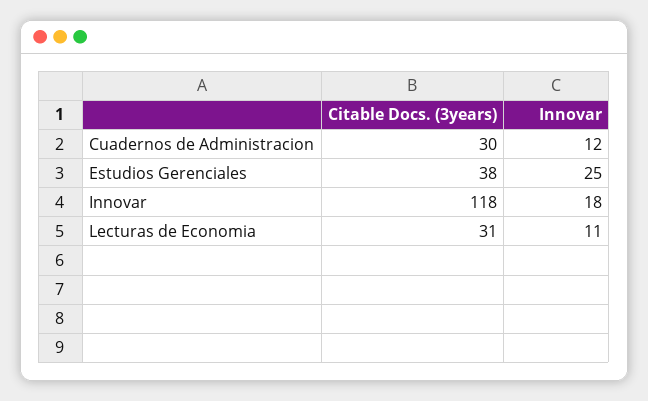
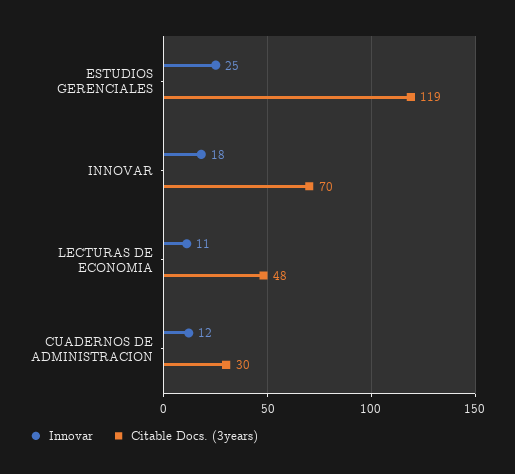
  {
    "Citable Docs. (3years)": {
      "Cuadernos de Administracion": 30,
-     "Estudios Gerenciales": 38,
+     "Estudios Gerenciales": 119,
-     "Innovar": 118,
+     "Innovar": 70,
-     "Lecturas de Economia": 31
+     "Lecturas de Economia": 48
    },
    "Innovar": {
      "Cuadernos de Administracion": 12,
      "Estudios Gerenciales": 25,
      "Innovar": 18,
      "Lecturas de Economia": 11
    }
  }

